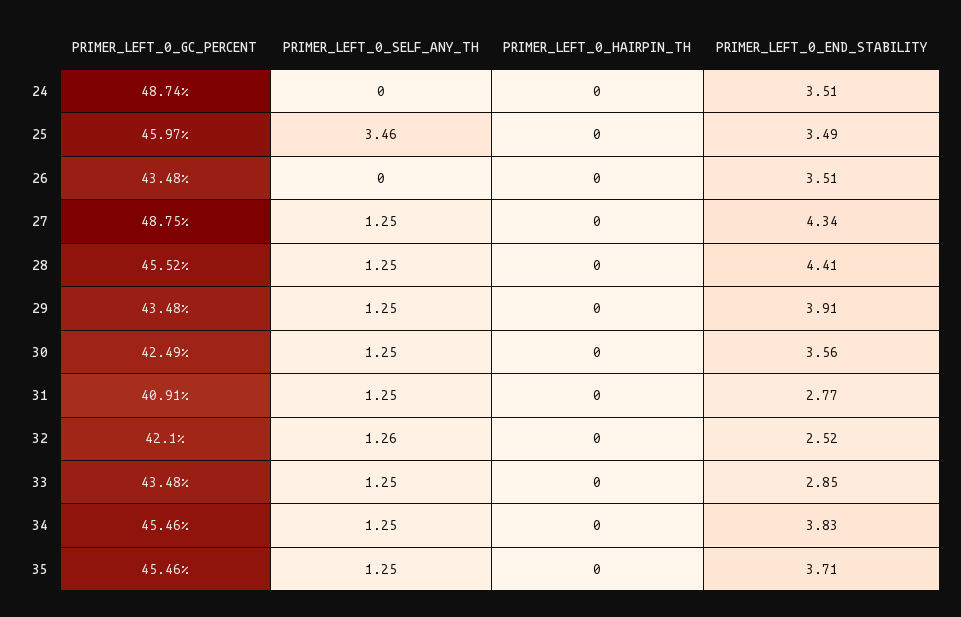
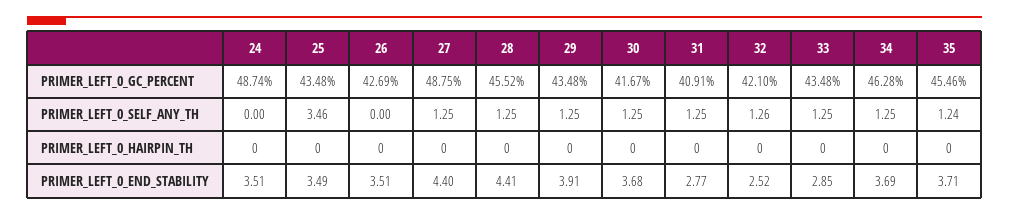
  {
    "PRIMER_LEFT_0_GC_PERCENT": {
      "24": 48.74,
-     "25": 45.97,
+     "25": 43.48,
-     "26": 43.48,
+     "26": 42.69,
      "27": 48.75,
      "28": 45.52,
      "29": 43.48,
-     "30": 42.49,
+     "30": 41.67,
      "31": 40.91,
      "32": 42.1,
      "33": 43.48,
-     "34": 45.46,
+     "34": 46.28,
      "35": 45.46
    },
    "PRIMER_LEFT_0_SELF_ANY_TH": {
      "24": 0,
      "25": 3.46,
      "26": 0,
      "27": 1.25,
      "28": 1.25,
      "29": 1.25,
      "30": 1.25,
      "31": 1.25,
      "32": 1.26,
      "33": 1.25,
      "34": 1.25,
-     "35": 1.25
+     "35": 1.24
    },
    "PRIMER_LEFT_0_HAIRPIN_TH": {
      "24": 0,
      "25": 0,
      "26": 0,
      "27": 0,
      "28": 0,
      "29": 0,
      "30": 0,
      "31": 0,
      "32": 0,
      "33": 0,
      "34": 0,
      "35": 0
    },
    "PRIMER_LEFT_0_END_STABILITY": {
      "24": 3.51,
      "25": 3.49,
      "26": 3.51,
-     "27": 4.34,
+     "27": 4.4,
      "28": 4.41,
      "29": 3.91,
-     "30": 3.56,
+     "30": 3.68,
      "31": 2.77,
      "32": 2.52,
      "33": 2.85,
-     "34": 3.83,
+     "34": 3.69,
      "35": 3.71
    }
  }

